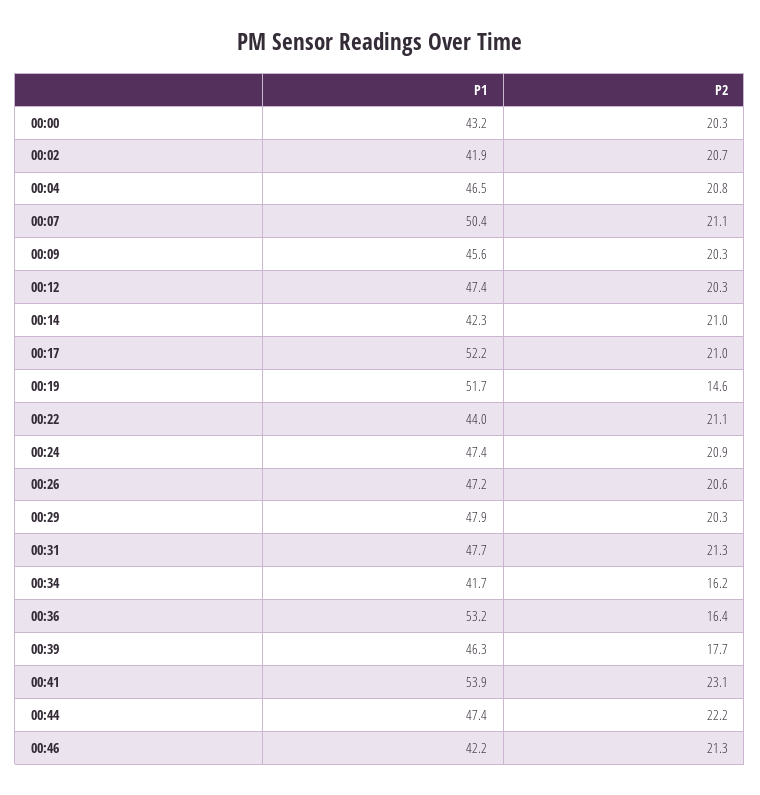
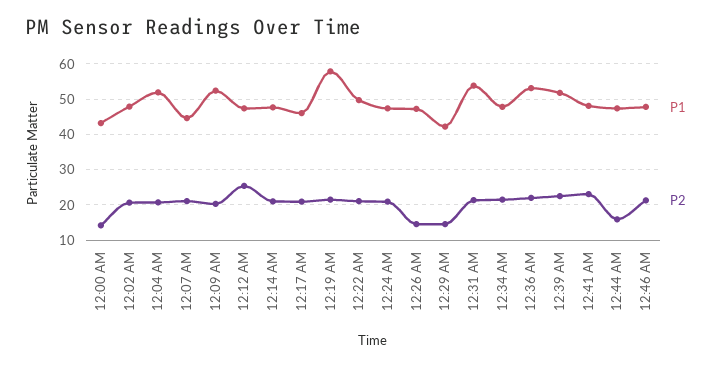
  {
    "P1": {
      "00:00": 43.2,
-     "00:02": 41.9,
+     "00:02": 48,
-     "00:04": 46.5,
+     "00:04": 52,
-     "00:07": 50.4,
+     "00:07": 44,
-     "00:09": 45.6,
+     "00:09": 52,
      "00:12": 47.4,
-     "00:14": 42.3,
+     "00:14": 48,
-     "00:17": 52.2,
+     "00:17": 46,
-     "00:19": 51.7,
+     "00:19": 58,
-     "00:22": 44,
+     "00:22": 50,
      "00:24": 47.4,
      "00:26": 47.2,
-     "00:29": 47.9,
+     "00:29": 42,
-     "00:31": 47.7,
+     "00:31": 54,
-     "00:34": 41.7,
+     "00:34": 48,
      "00:36": 53.2,
-     "00:39": 46.3,
+     "00:39": 52,
-     "00:41": 53.9,
+     "00:41": 48,
      "00:44": 47.4,
-     "00:46": 42.2
+     "00:46": 48
    },
    "P2": {
-     "00:00": 20.3,
+     "00:00": 14,
      "00:02": 20.7,
      "00:04": 20.8,
      "00:07": 21.1,
      "00:09": 20.3,
-     "00:12": 20.3,
+     "00:12": 26,
      "00:14": 21,
      "00:17": 21,
-     "00:19": 14.6,
+     "00:19": 22,
      "00:22": 21.1,
      "00:24": 20.9,
-     "00:26": 20.6,
+     "00:26": 14,
-     "00:29": 20.3,
+     "00:29": 14,
      "00:31": 21.3,
-     "00:34": 16.2,
+     "00:34": 22,
-     "00:36": 16.4,
+     "00:36": 22,
-     "00:39": 17.7,
+     "00:39": 22,
      "00:41": 23.1,
-     "00:44": 22.2,
+     "00:44": 16,
      "00:46": 21.3
    }
  }

